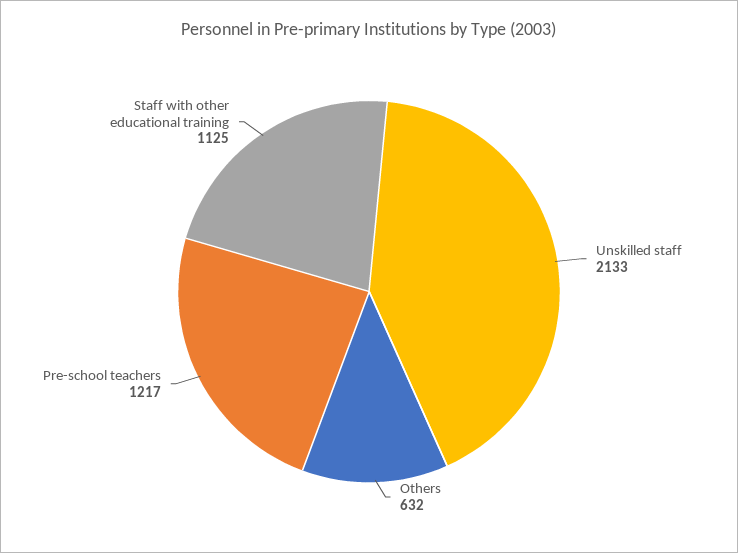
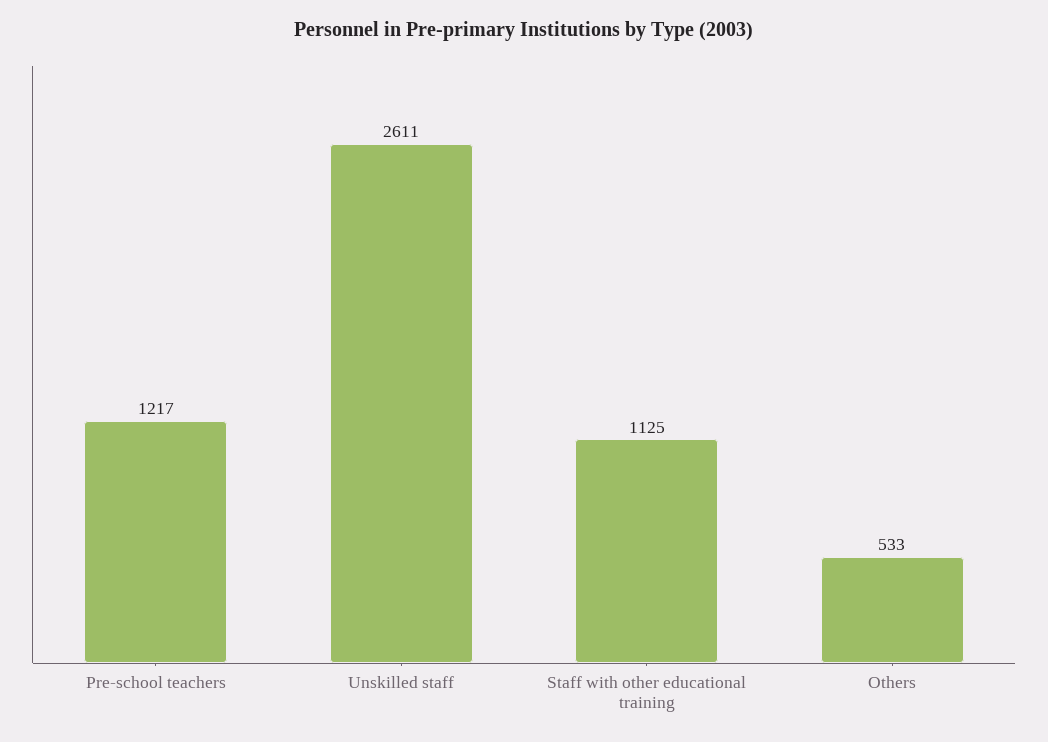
  {
-   "Unskilled staff": 2133,
+   "Unskilled staff": 2611,
-   "Others": 632,
+   "Others": 533,
    "Pre-school teachers": 1217,
    "Staff with other educational training": 1125
  }

